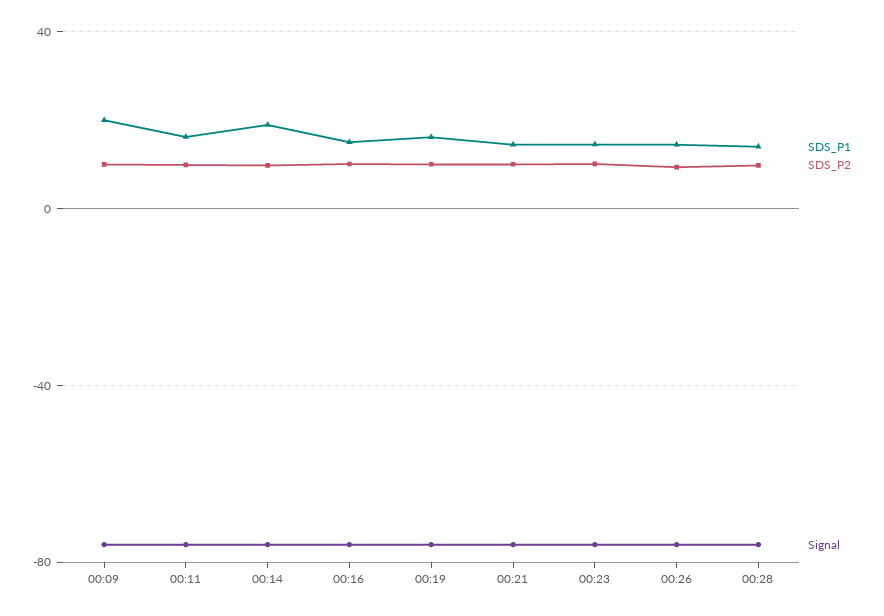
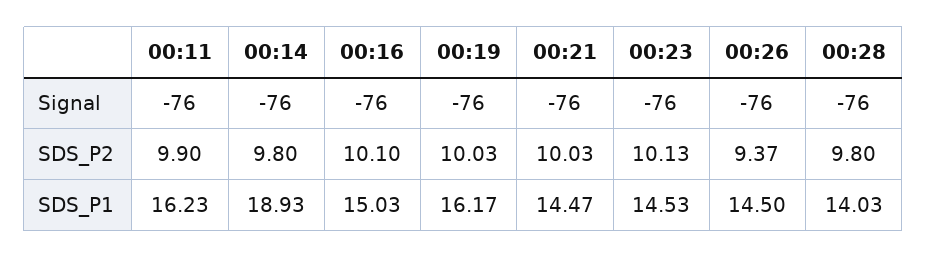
  {
    "SDS_P1": {
-     "00:09": 20,
      "00:11": 16.23,
      "00:14": 18.93,
      "00:16": 15.03,
      "00:19": 16.17,
      "00:21": 14.47,
      "00:23": 14.53,
      "00:26": 14.5,
      "00:28": 14.03
    },
    "SDS_P2": {
-     "00:09": 10,
      "00:11": 9.9,
      "00:14": 9.8,
      "00:16": 10.1,
      "00:19": 10.03,
      "00:21": 10.03,
      "00:23": 10.13,
      "00:26": 9.37,
      "00:28": 9.8
    },
    "Signal": {
-     "00:09": -75,
      "00:11": -76,
      "00:14": -76,
      "00:16": -76,
      "00:19": -76,
      "00:21": -76,
      "00:23": -76,
      "00:26": -76,
      "00:28": -76
    }
  }

